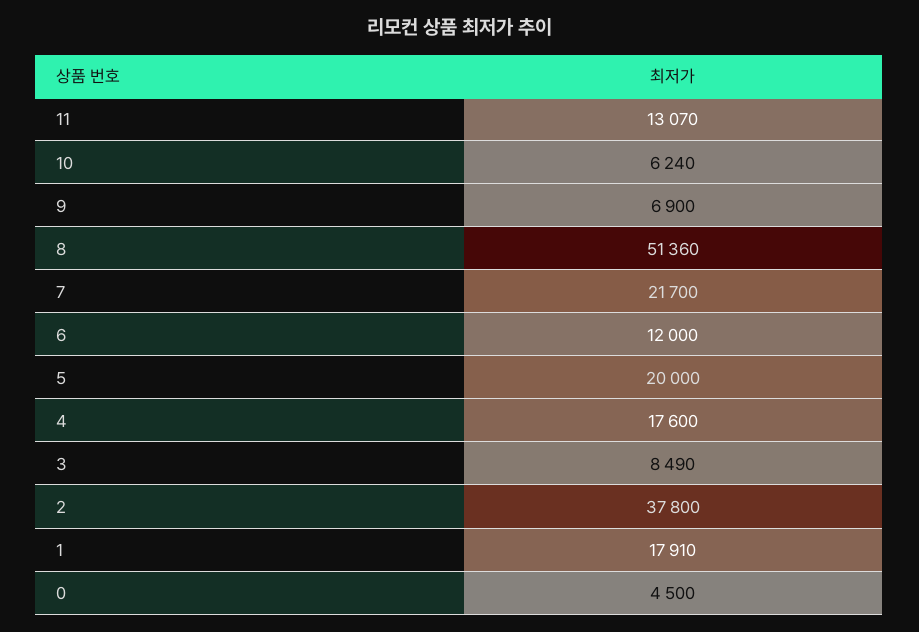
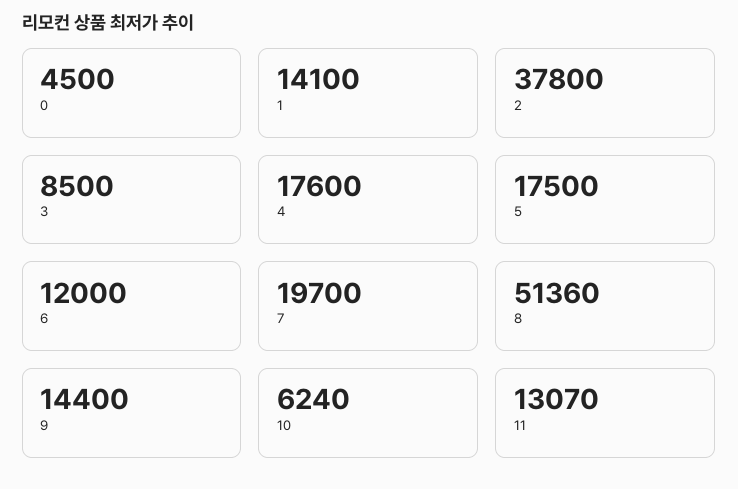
  {
    "11": 13070,
    "10": 6240,
-   "9": 6900,
+   "9": 14400,
    "8": 51360,
-   "7": 21700,
+   "7": 19700,
    "6": 12000,
-   "5": 20000,
+   "5": 17500,
    "4": 17600,
-   "3": 8490,
+   "3": 8500,
    "2": 37800,
-   "1": 17910,
+   "1": 14100,
    "0": 4500
  }

